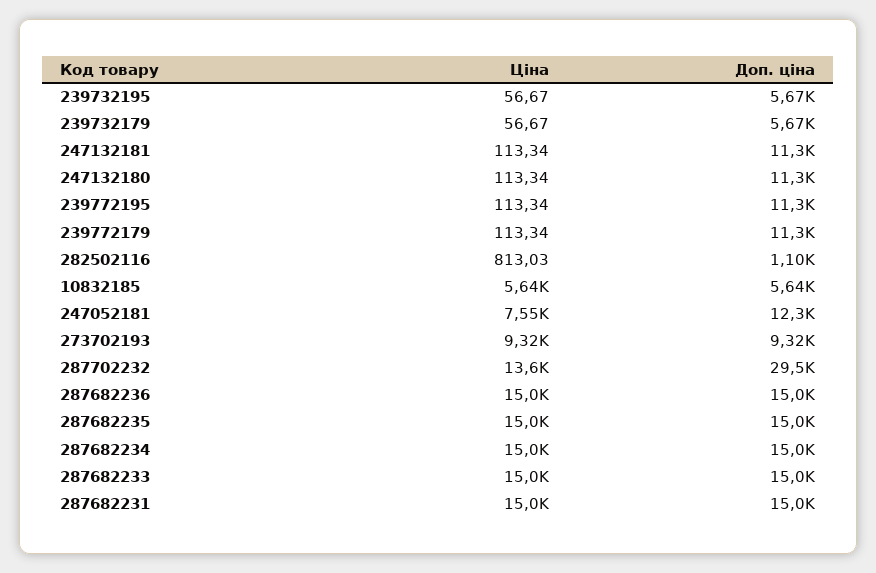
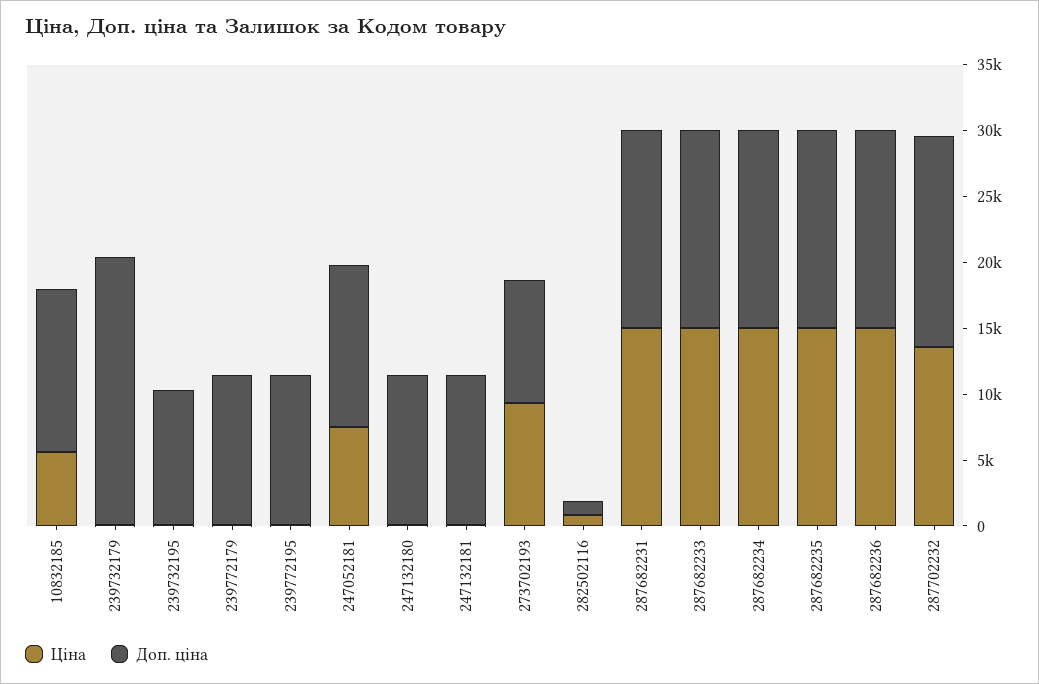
  {
    "Ціна": {
      "239732195": 56.67,
      "239732179": 56.67,
      "247132181": 113.34,
      "247132180": 113.34,
      "239772195": 113.34,
      "239772179": 113.34,
      "282502116": 813.03,
      "10832185": 5640,
      "247052181": 7550,
      "273702193": 9320,
      "287702232": 13600,
      "287682236": 15000,
      "287682235": 15000,
      "287682234": 15000,
      "287682233": 15000,
      "287682231": 15000
    },
    "Доп. ціна": {
-     "239732195": 5670,
+     "239732195": 10000,
-     "239732179": 5670,
+     "239732179": 20000,
      "247132181": 11300,
      "247132180": 11300,
      "239772195": 11300,
      "239772179": 11300,
      "282502116": 1100,
-     "10832185": 5640,
+     "10832185": 12000,
      "247052181": 12300,
      "273702193": 9320,
-     "287702232": 29500,
+     "287702232": 16000,
      "287682236": 15000,
      "287682235": 15000,
      "287682234": 15000,
      "287682233": 15000,
      "287682231": 15000
    }
  }

